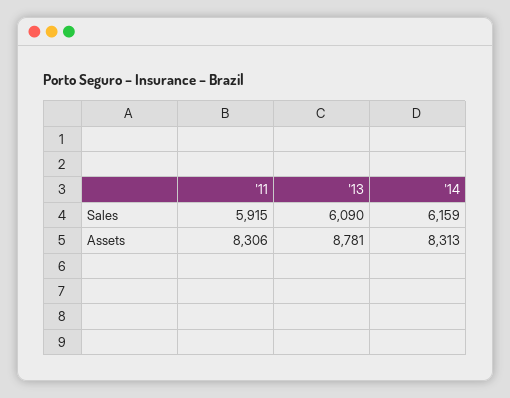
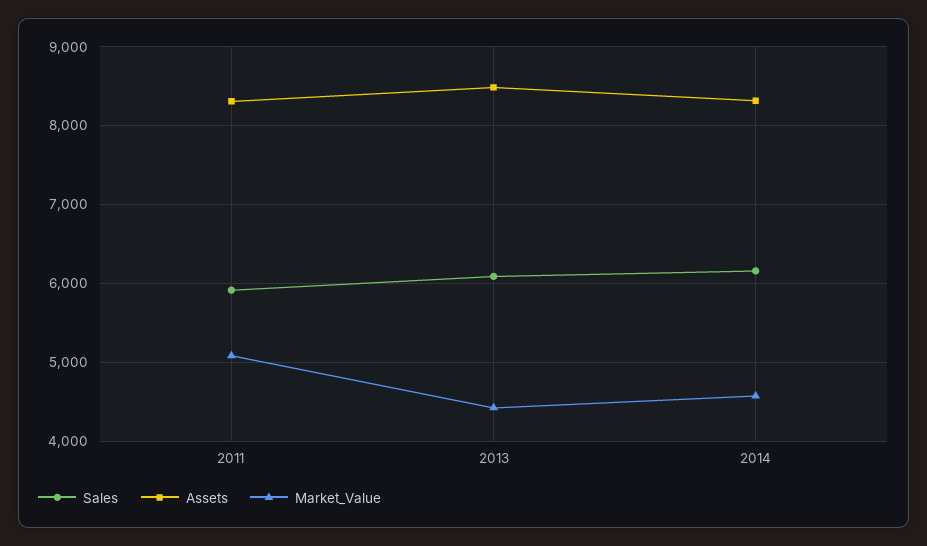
  {
    "Sales": {
      "'11": 5915,
      "'13": 6090,
      "'14": 6159
    },
    "Assets": {
      "'11": 8306,
-     "'13": 8781,
+     "'13": 8500,
      "'14": 8313
-   }
+   },
+   "Market_Value": {
+     "'11": 5100,
+     "'13": 4400,
+     "'14": 4600
+   }
  }

